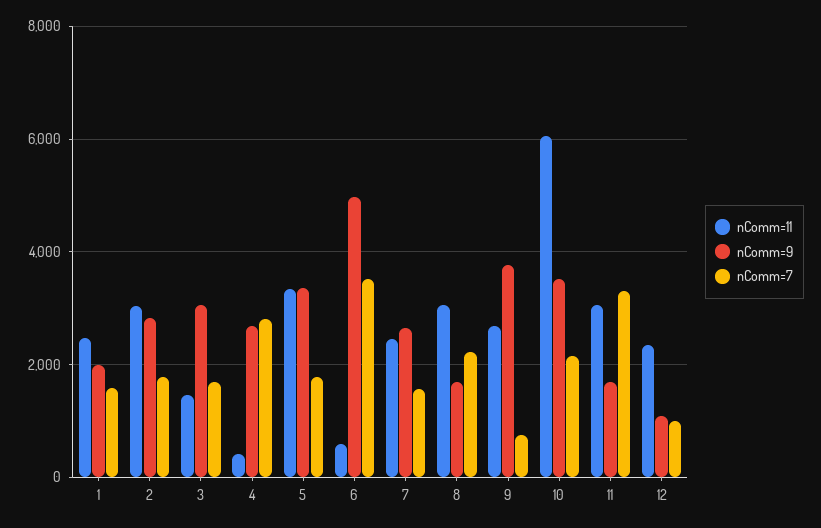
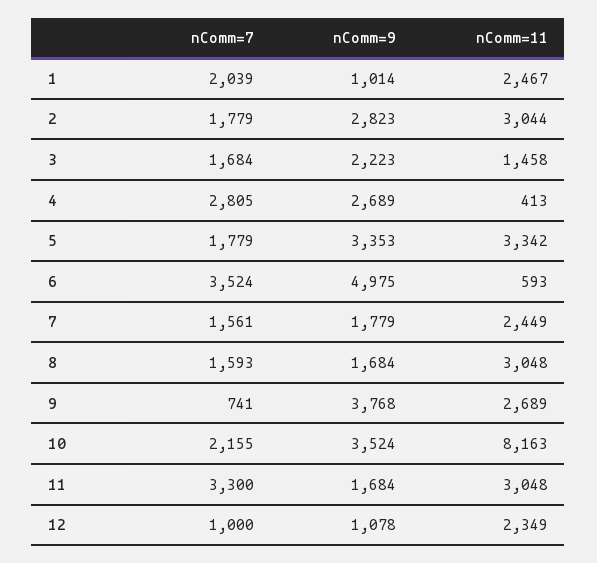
  {
    "nComm=11": {
      "1": 2467,
      "2": 3044,
      "3": 1458,
      "4": 413,
      "5": 3342,
      "6": 593,
      "7": 2449,
      "8": 3048,
      "9": 2689,
-     "10": 6000,
+     "10": 8163,
      "11": 3048,
      "12": 2349
    },
    "nComm=9": {
-     "1": 2000,
+     "1": 1014,
      "2": 2823,
-     "3": 3000,
+     "3": 2223,
      "4": 2689,
      "5": 3353,
      "6": 4975,
-     "7": 2600,
+     "7": 1779,
      "8": 1684,
      "9": 3768,
      "10": 3524,
      "11": 1684,
      "12": 1078
    },
    "nComm=7": {
-     "1": 1600,
+     "1": 2039,
      "2": 1779,
      "3": 1684,
      "4": 2805,
      "5": 1779,
      "6": 3524,
      "7": 1561,
-     "8": 2200,
+     "8": 1593,
      "9": 741,
      "10": 2155,
      "11": 3300,
      "12": 1000
    }
  }

